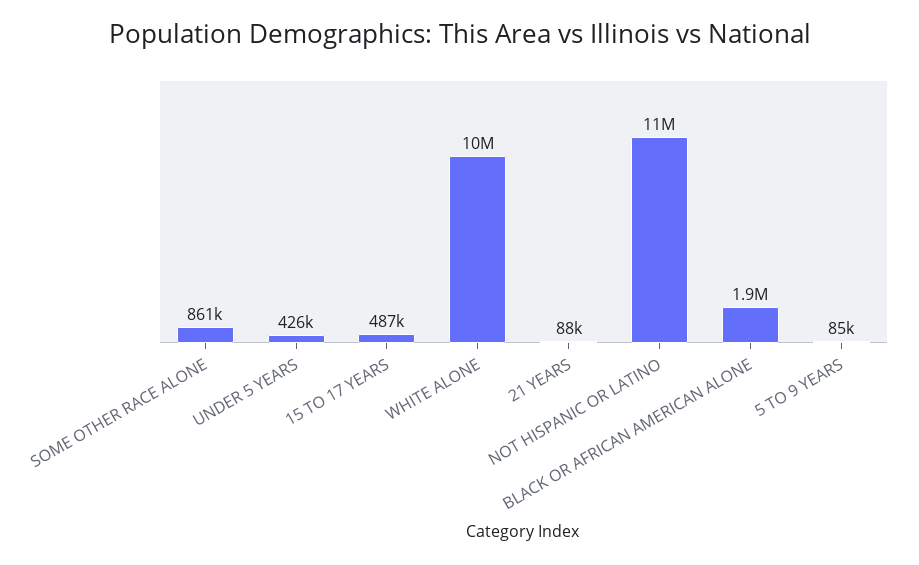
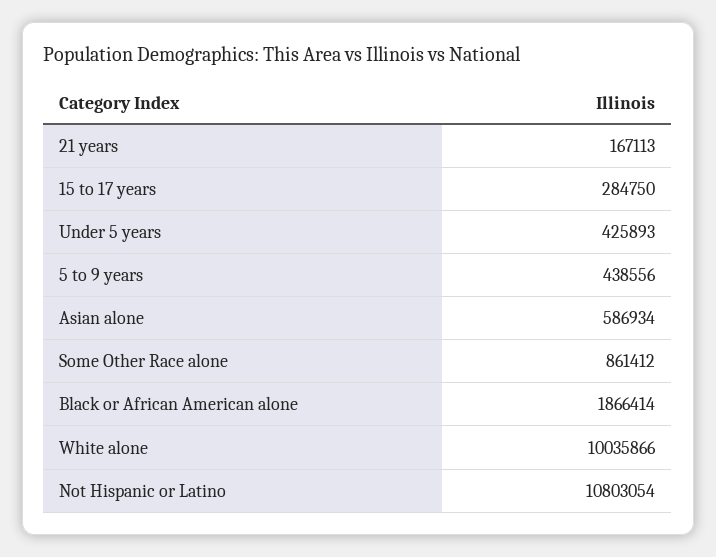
  {
    "SOME OTHER RACE ALONE": 861412,
    "UNDER 5 YEARS": 425893,
-   "15 TO 17 YEARS": 487000,
+   "15 TO 17 YEARS": 284750,
    "WHITE ALONE": 10035866,
-   "21 YEARS": 88000,
+   "21 YEARS": 167113,
    "NOT HISPANIC OR LATINO": 10803054,
    "BLACK OR AFRICAN AMERICAN ALONE": 1866414,
-   "5 TO 9 YEARS": 85000
+   "5 TO 9 YEARS": 438556,
+   "Asian alone": 586934
  }

